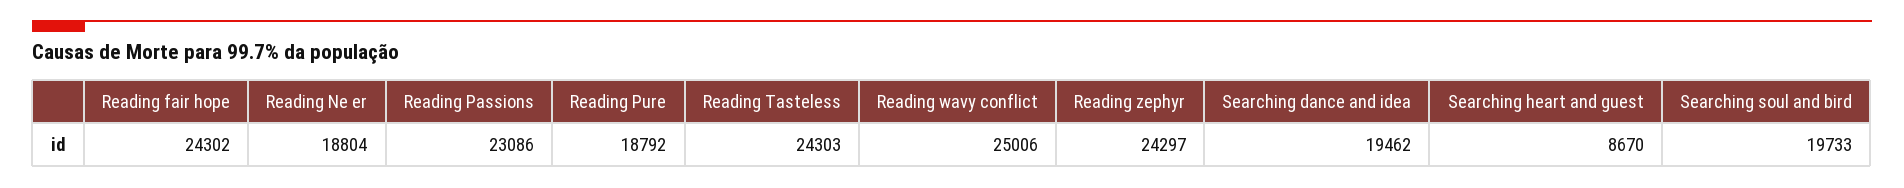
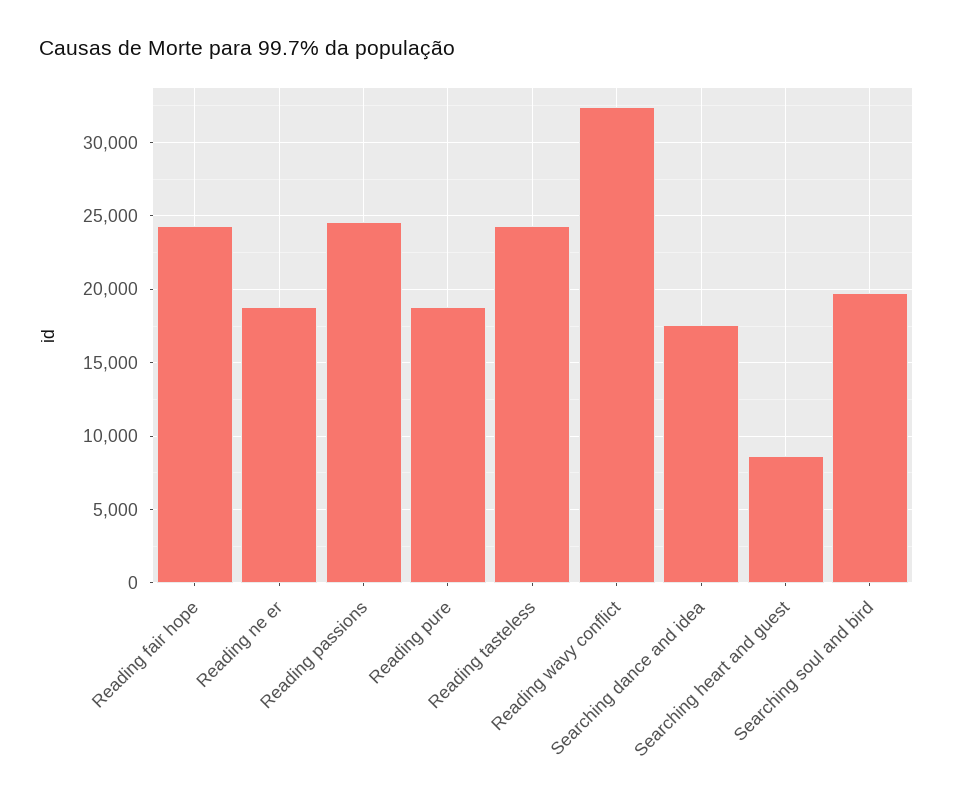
  {
    "Reading fair hope": 24302,
    "Reading Ne er": 18804,
-   "Reading Passions": 23086,
+   "Reading Passions": 24500,
    "Reading Pure": 18792,
    "Reading Tasteless": 24303,
-   "Reading wavy conflict": 25006,
+   "Reading wavy conflict": 32500,
-   "Reading zephyr": 24297,
-   "Searching dance and idea": 19462,
+   "Searching dance and idea": 17500,
    "Searching heart and guest": 8670,
    "Searching soul and bird": 19733
  }

